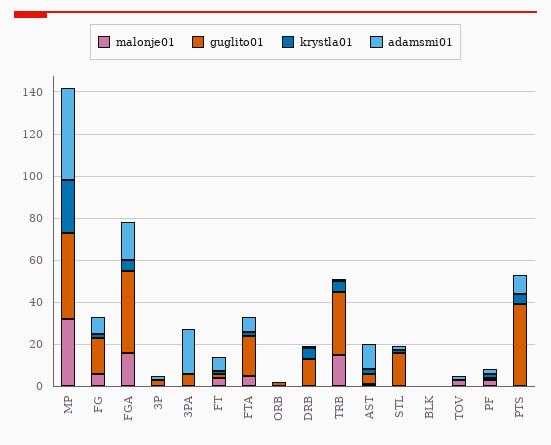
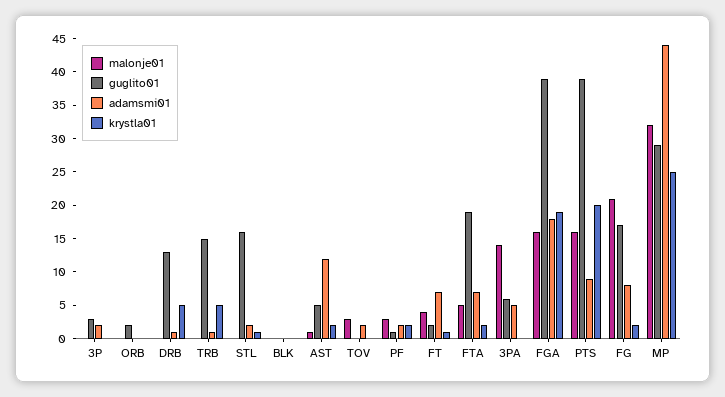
  {
    "malonje01": {
      "MP": 30,
-     "FG": 5,
+     "FG": 20,
      "FGA": 15,
      "3P": 0,
-     "3PA": 0,
+     "3PA": 15,
      "FT": 5,
      "FTA": 5,
      "ORB": 0,
      "DRB": 0,
-     "TRB": 15,
+     "TRB": 0,
      "AST": 0,
      "STL": 0,
      "BLK": 0,
      "TOV": 5,
      "PF": 5,
-     "PTS": 0
+     "PTS": 15
    },
    "guglito01": {
-     "MP": 40,
+     "MP": 30,
      "FG": 15,
      "FGA": 40,
      "3P": 5,
      "3PA": 5,
      "FT": 0,
      "FTA": 20,
      "ORB": 0,
      "DRB": 15,
-     "TRB": 30,
+     "TRB": 15,
      "AST": 5,
      "STL": 15,
      "BLK": 0,
      "TOV": 0,
      "PF": 0,
      "PTS": 40
    },
    "krystla01": {
      "MP": 25,
      "FG": 0,
-     "FGA": 5,
+     "FGA": 20,
      "3P": 0,
      "3PA": 0,
      "FT": 0,
      "FTA": 0,
      "ORB": 0,
      "DRB": 5,
      "TRB": 5,
      "AST": 0,
      "STL": 0,
      "BLK": 0,
      "TOV": 0,
      "PF": 0,
-     "PTS": 5
+     "PTS": 20
    },
    "adamsmi01": {
      "MP": 45,
      "FG": 10,
      "FGA": 20,
      "3P": 0,
-     "3PA": 20,
+     "3PA": 5,
      "FT": 5,
      "FTA": 5,
      "ORB": 0,
      "DRB": 0,
      "TRB": 0,
      "AST": 10,
      "STL": 0,
      "BLK": 0,
      "TOV": 0,
      "PF": 0,
      "PTS": 10
    }
  }

